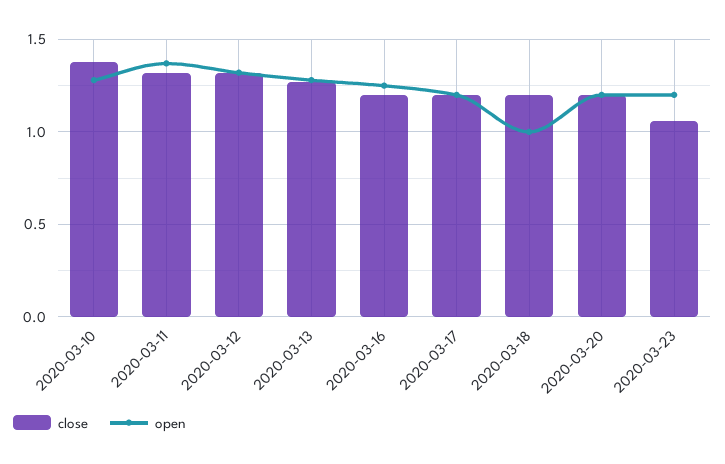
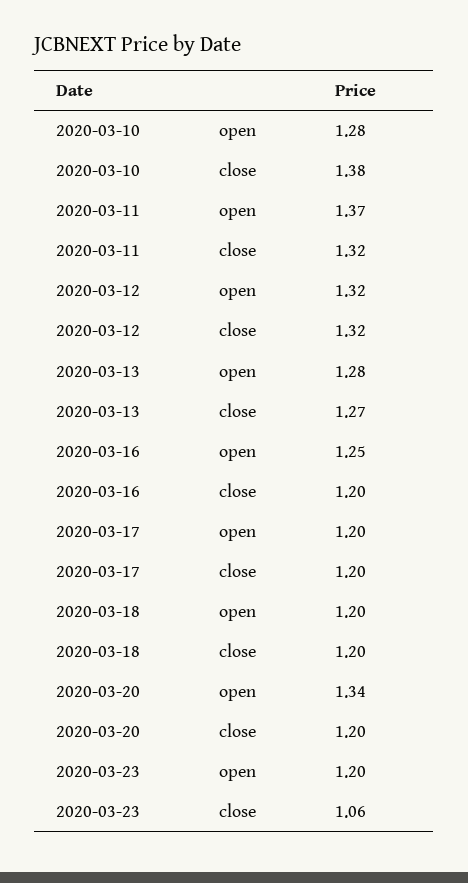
  {
    "close": {
      "2020-03-10": 1.38,
      "2020-03-11": 1.32,
      "2020-03-12": 1.32,
      "2020-03-13": 1.27,
      "2020-03-16": 1.2,
      "2020-03-17": 1.2,
      "2020-03-18": 1.2,
      "2020-03-20": 1.2,
      "2020-03-23": 1.06
    },
    "open": {
      "2020-03-10": 1.28,
      "2020-03-11": 1.37,
      "2020-03-12": 1.32,
      "2020-03-13": 1.28,
      "2020-03-16": 1.25,
      "2020-03-17": 1.2,
-     "2020-03-18": 1,
+     "2020-03-18": 1.2,
-     "2020-03-20": 1.2,
+     "2020-03-20": 1.34,
      "2020-03-23": 1.2
    }
  }

